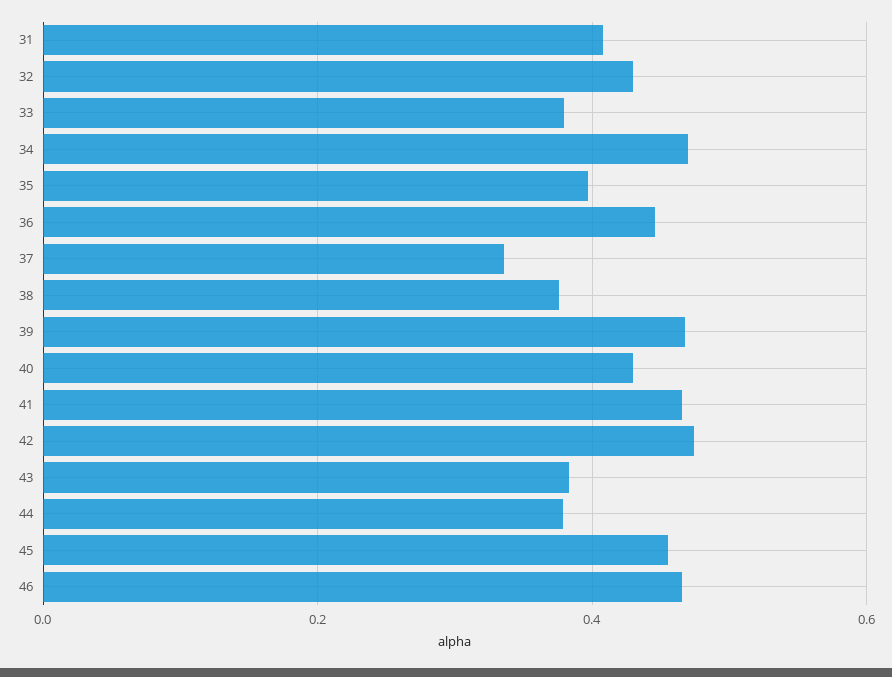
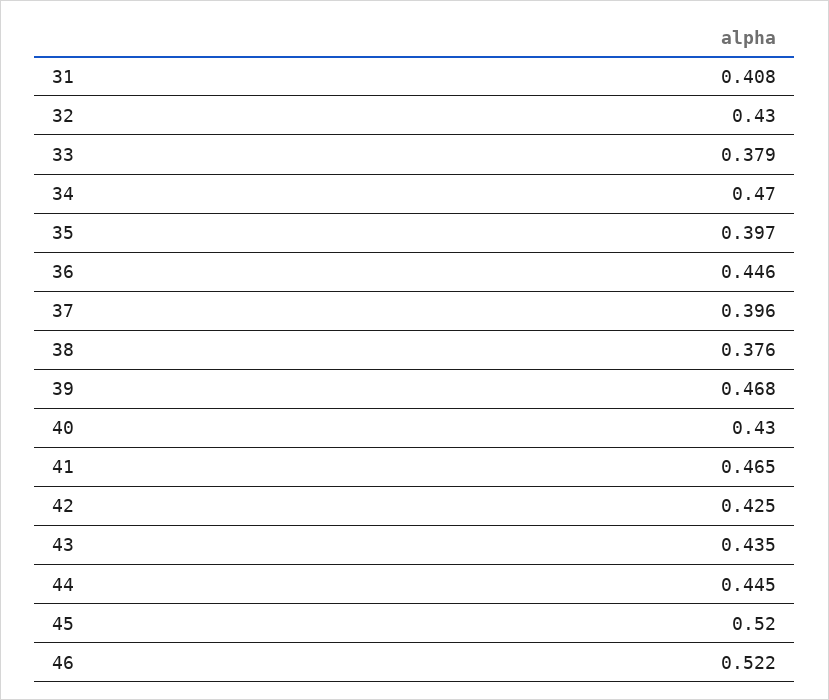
  {
    "31": 0.408,
    "32": 0.43,
    "33": 0.379,
    "34": 0.47,
    "35": 0.397,
    "36": 0.446,
-   "37": 0.34,
+   "37": 0.396,
    "38": 0.376,
    "39": 0.468,
    "40": 0.43,
    "41": 0.465,
-   "42": 0.48,
+   "42": 0.425,
-   "43": 0.38,
+   "43": 0.435,
-   "44": 0.38,
+   "44": 0.445,
-   "45": 0.46,
+   "45": 0.52,
-   "46": 0.46
+   "46": 0.522
  }

